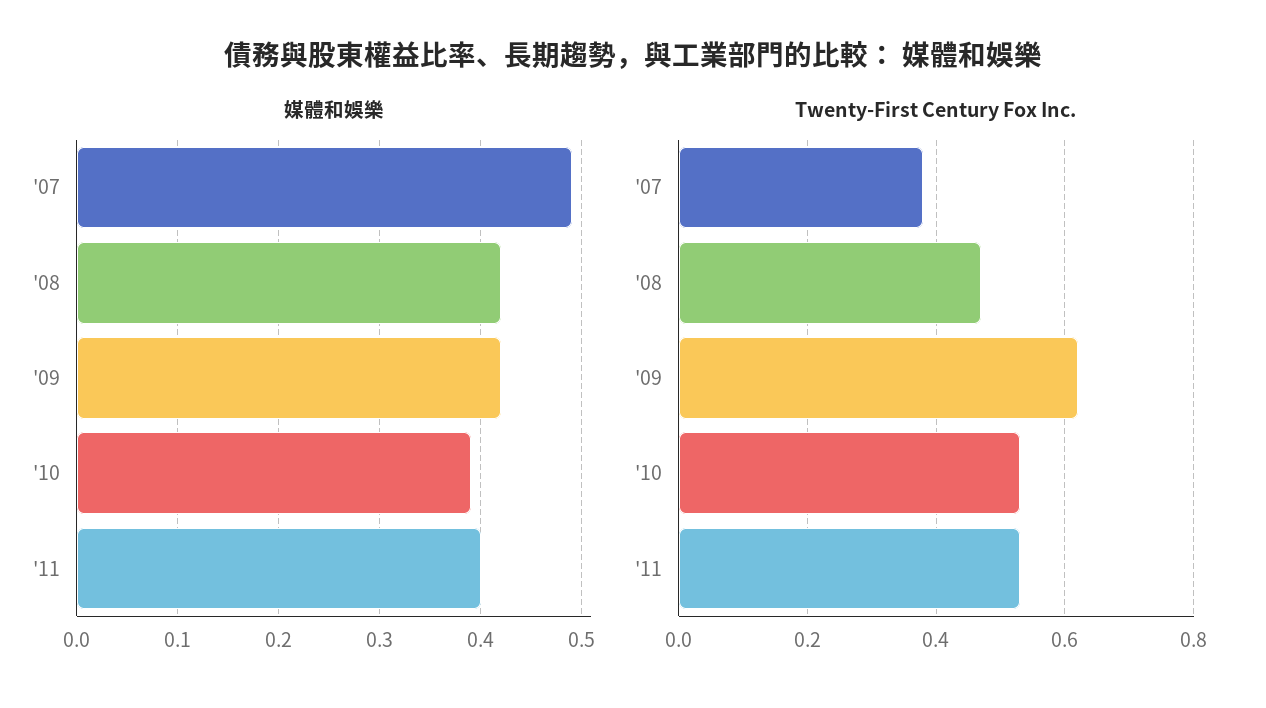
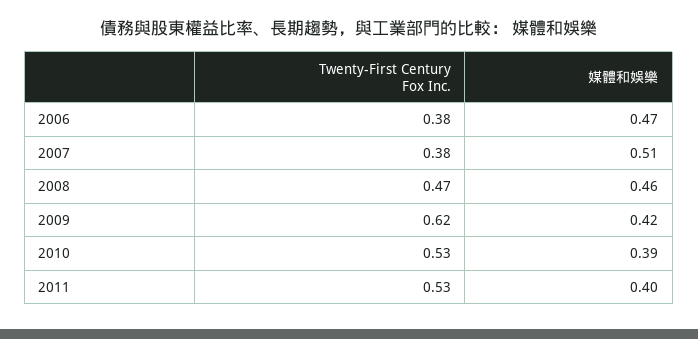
  {
    "媒體和娛樂": {
-     "'07": 0.49,
+     "'07": 0.51,
-     "'08": 0.42,
+     "'08": 0.46,
      "'09": 0.42,
      "'10": 0.39,
-     "'11": 0.4
+     "'11": 0.4,
+     "2006": 0.47
    },
    "Twenty-First Century Fox Inc.": {
      "'07": 0.38,
      "'08": 0.47,
      "'09": 0.62,
      "'10": 0.53,
-     "'11": 0.53
+     "'11": 0.53,
+     "2006": 0.38
    }
  }

